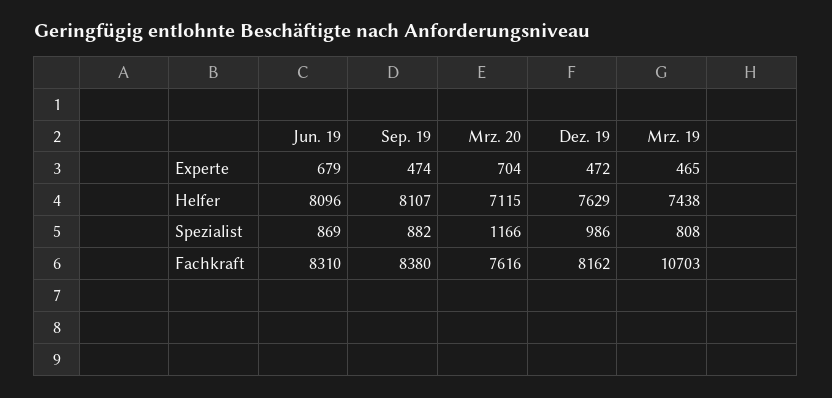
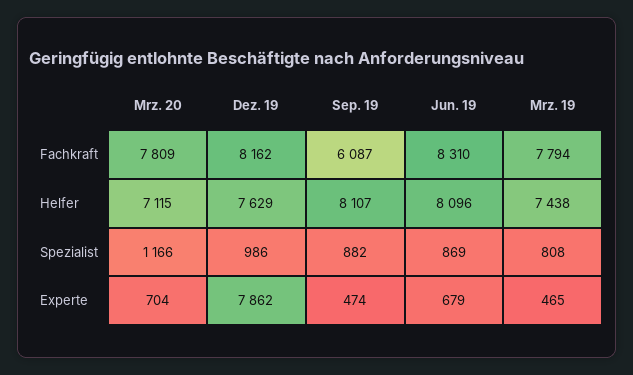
  {
    "Jun. 19": {
      "Experte": 679,
      "Helfer": 8096,
      "Spezialist": 869,
      "Fachkraft": 8310
    },
    "Sep. 19": {
      "Experte": 474,
      "Helfer": 8107,
      "Spezialist": 882,
-     "Fachkraft": 8380
+     "Fachkraft": 6087
    },
    "Mrz. 20": {
      "Experte": 704,
      "Helfer": 7115,
      "Spezialist": 1166,
-     "Fachkraft": 7616
+     "Fachkraft": 7809
    },
    "Dez. 19": {
-     "Experte": 472,
+     "Experte": 7862,
      "Helfer": 7629,
      "Spezialist": 986,
      "Fachkraft": 8162
    },
    "Mrz. 19": {
      "Experte": 465,
      "Helfer": 7438,
      "Spezialist": 808,
-     "Fachkraft": 10703
+     "Fachkraft": 7794
    }
  }

